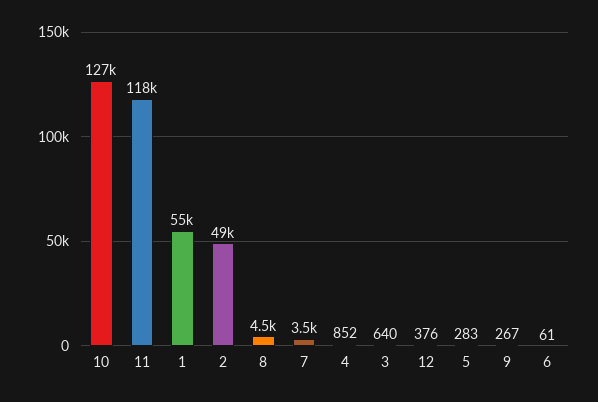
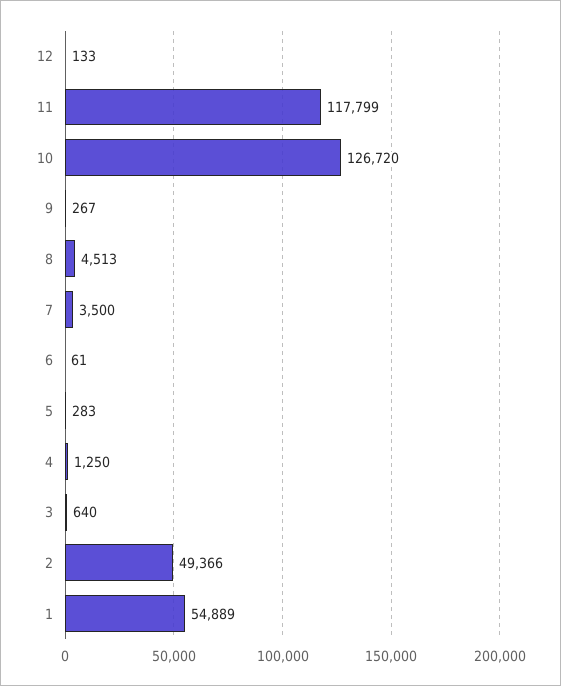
  {
    "10": 126720,
    "11": 117799,
    "1": 54889,
    "2": 49366,
    "8": 4513,
    "7": 3500,
-   "4": 852,
+   "4": 1250,
    "3": 640,
-   "12": 376,
+   "12": 133,
    "5": 283,
    "9": 267,
    "6": 61
  }

